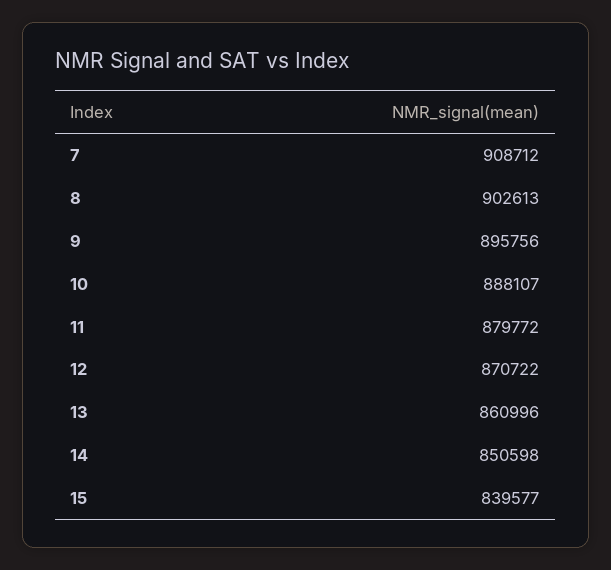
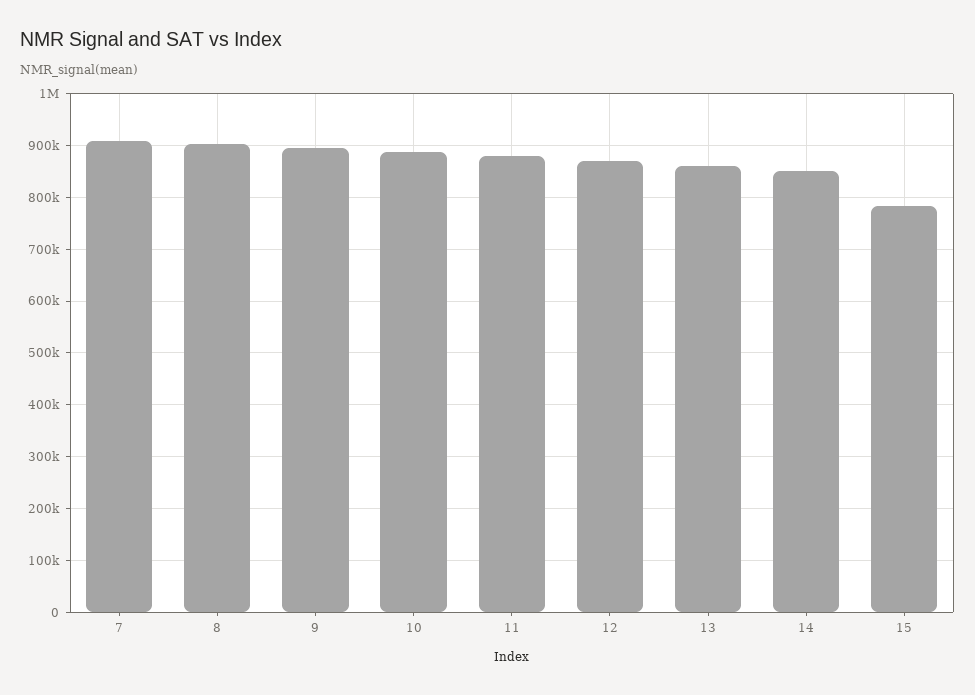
  {
    "7": 908712,
    "8": 902613,
    "9": 895756,
    "10": 888107,
    "11": 879772,
    "12": 870722,
    "13": 860996,
    "14": 850598,
-   "15": 839577
+   "15": 780000
  }

